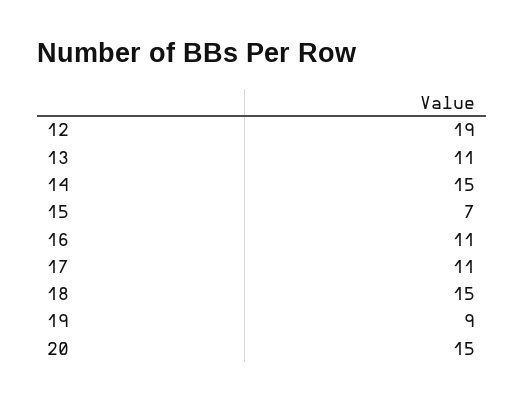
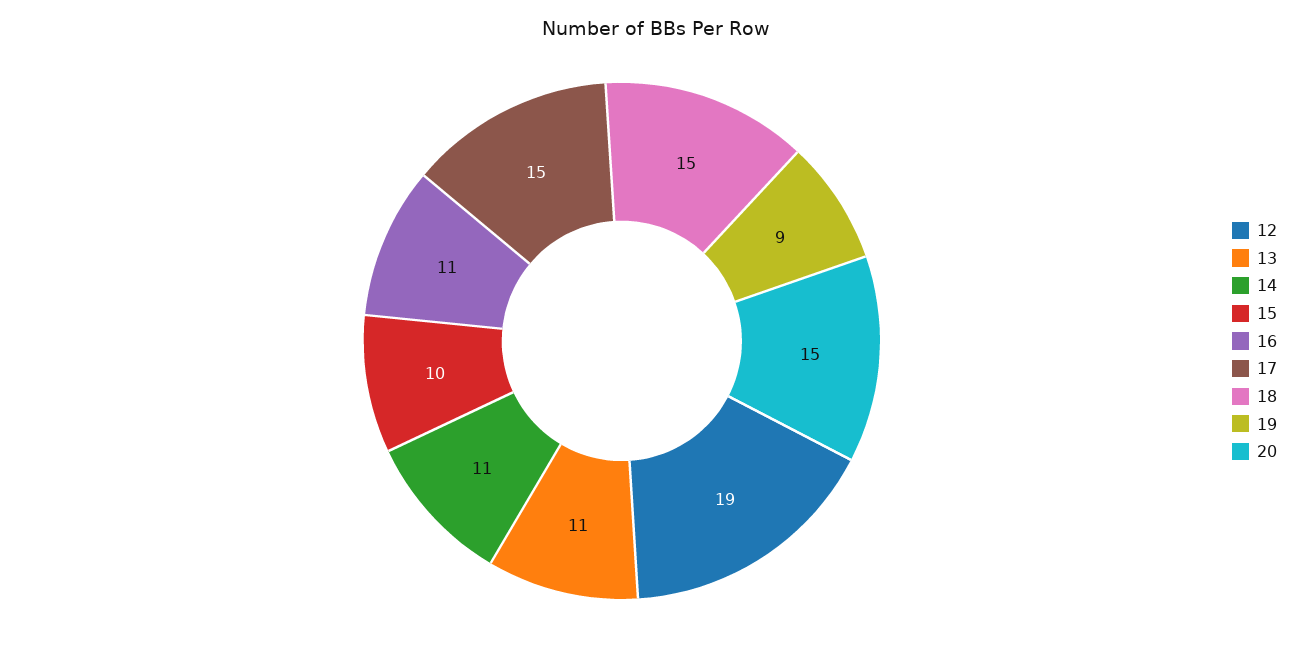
  {
    "12": 19,
    "13": 11,
-   "14": 15,
+   "14": 11,
-   "15": 7,
+   "15": 10,
    "16": 11,
-   "17": 11,
+   "17": 15,
    "18": 15,
    "19": 9,
    "20": 15
  }

